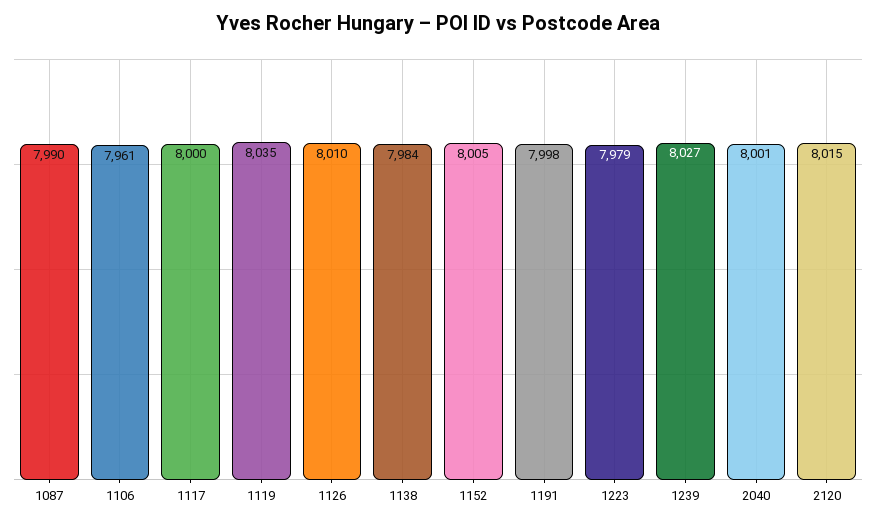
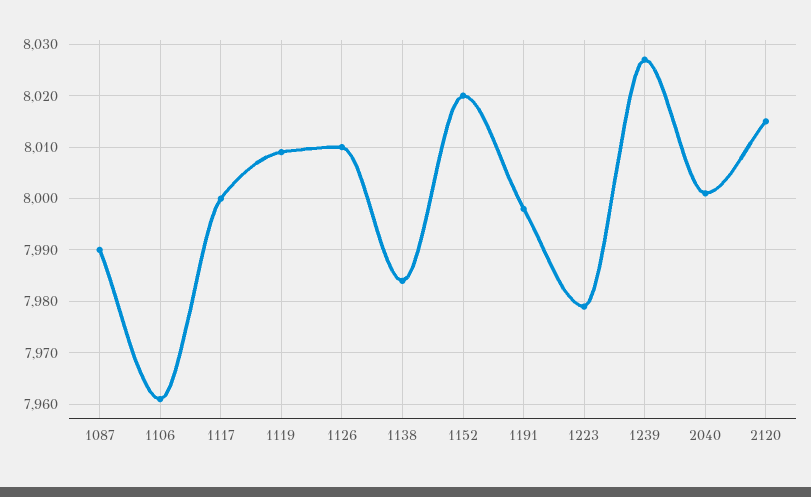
  {
    "1087": 7990,
    "1106": 7961,
    "1117": 8000,
-   "1119": 8035,
+   "1119": 8010,
    "1126": 8010,
    "1138": 7984,
-   "1152": 8005,
+   "1152": 8020,
    "1191": 7998,
    "1223": 7979,
    "1239": 8027,
    "2040": 8001,
    "2120": 8015
  }

